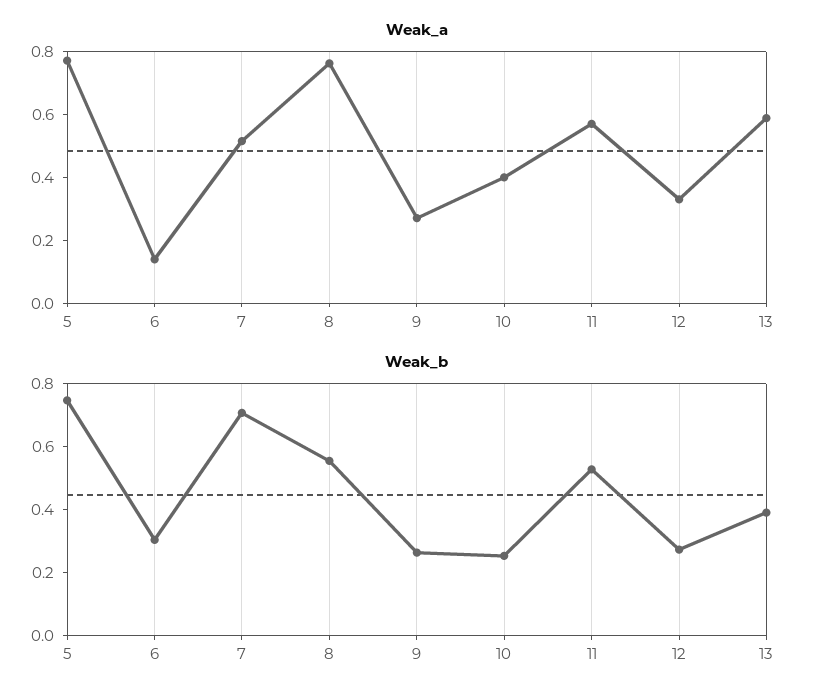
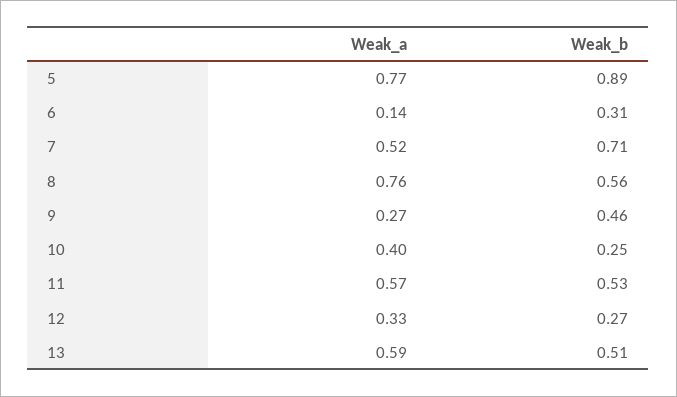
  {
    "Weak_a": {
      "5": 0.77,
      "6": 0.14,
      "7": 0.52,
      "8": 0.76,
      "9": 0.27,
      "10": 0.4,
      "11": 0.57,
      "12": 0.33,
      "13": 0.59
    },
    "Weak_b": {
-     "5": 0.75,
+     "5": 0.89,
      "6": 0.31,
      "7": 0.71,
      "8": 0.56,
-     "9": 0.25,
+     "9": 0.46,
      "10": 0.25,
      "11": 0.53,
      "12": 0.27,
-     "13": 0.4
+     "13": 0.51
    }
  }

